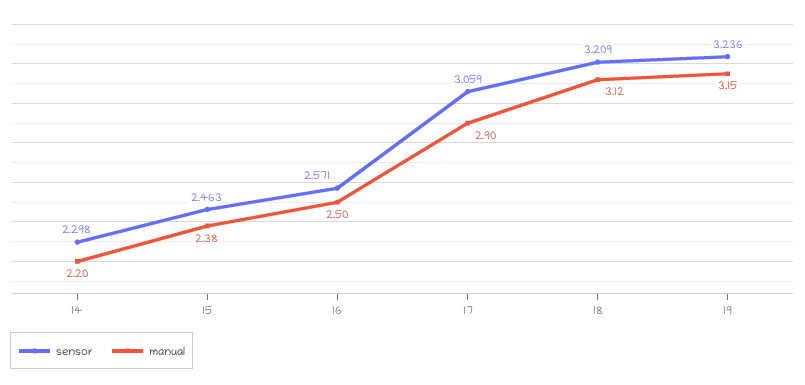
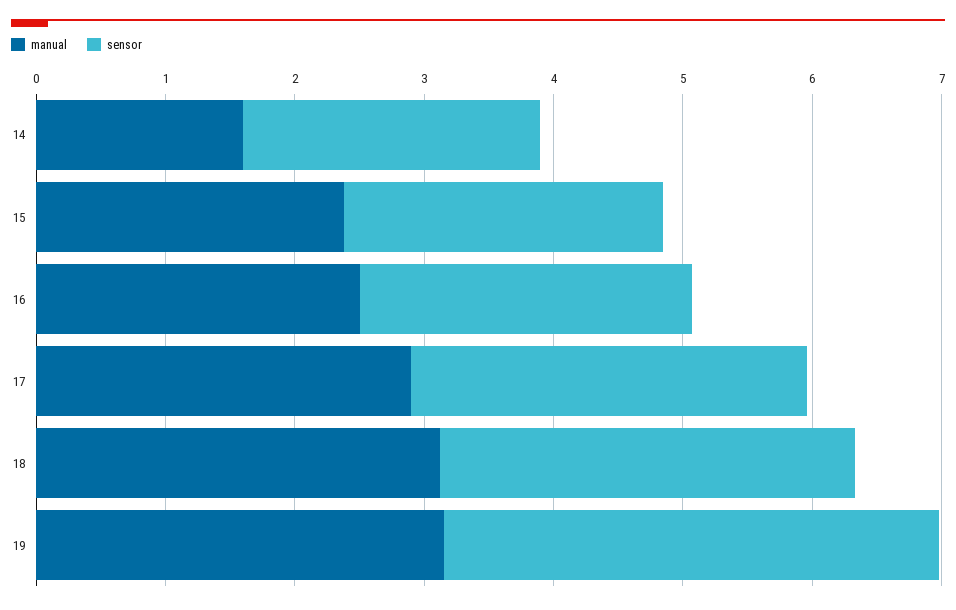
  {
    "sensor": {
      "14": 2.298,
      "15": 2.463,
      "16": 2.571,
      "17": 3.059,
      "18": 3.209,
-     "19": 3.236
+     "19": 3.8
    },
    "manual": {
-     "14": 2.2,
+     "14": 1.6,
      "15": 2.38,
      "16": 2.5,
      "17": 2.9,
      "18": 3.12,
      "19": 3.15
    }
  }

